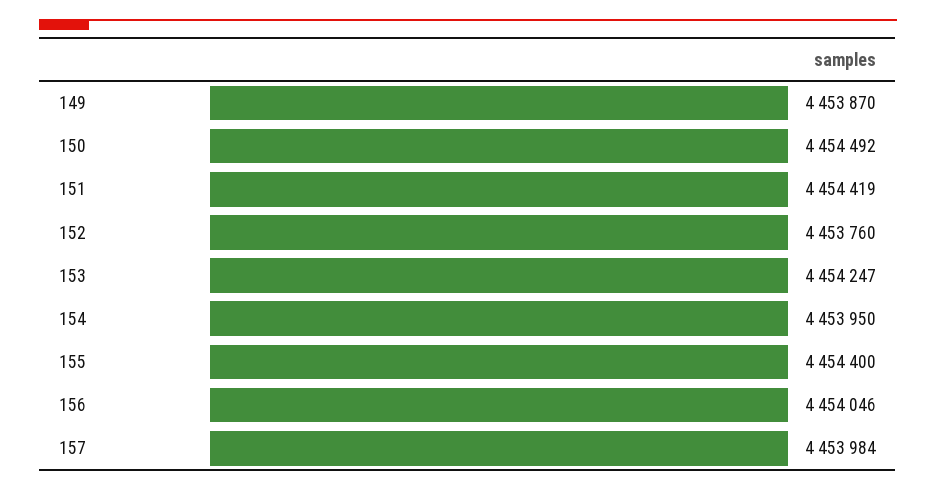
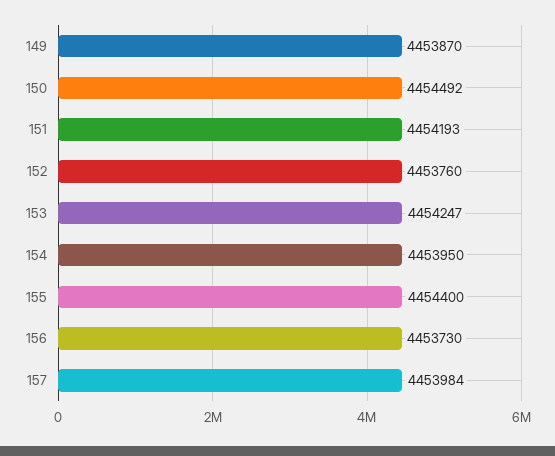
  {
    "149": 4453870,
    "150": 4454492,
-   "151": 4454419,
+   "151": 4454193,
    "152": 4453760,
    "153": 4454247,
    "154": 4453950,
    "155": 4454400,
-   "156": 4454046,
+   "156": 4453730,
    "157": 4453984
  }

